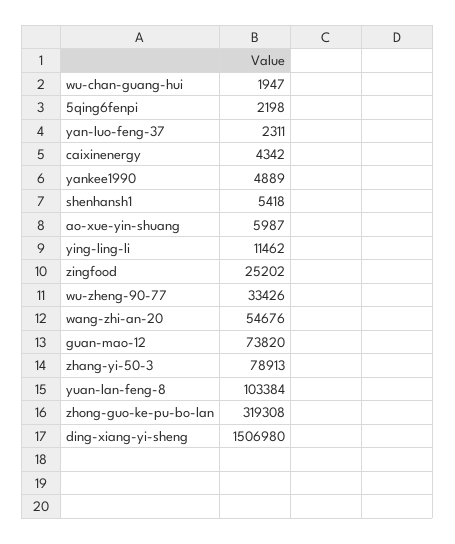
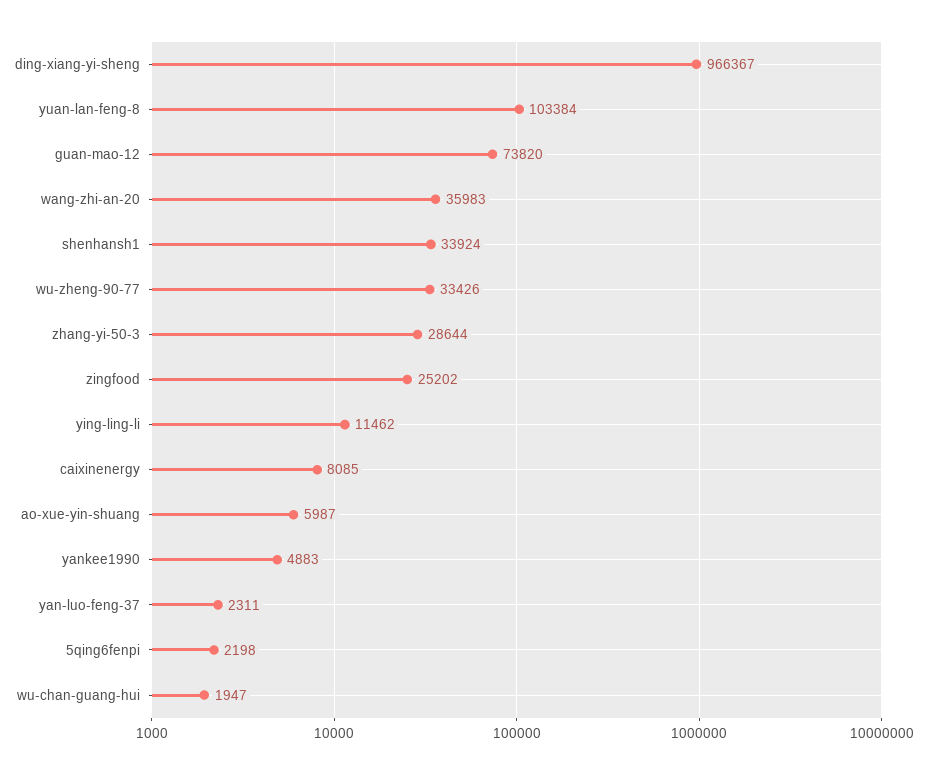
  {
    "wu-chan-guang-hui": 1947,
    "5qing6fenpi": 2198,
    "yan-luo-feng-37": 2311,
-   "caixinenergy": 4342,
+   "caixinenergy": 8085,
-   "yankee1990": 4889,
+   "yankee1990": 4883,
-   "shenhansh1": 5418,
+   "shenhansh1": 33924,
    "ao-xue-yin-shuang": 5987,
    "ying-ling-li": 11462,
    "zingfood": 25202,
    "wu-zheng-90-77": 33426,
-   "wang-zhi-an-20": 54676,
+   "wang-zhi-an-20": 35983,
    "guan-mao-12": 73820,
-   "zhang-yi-50-3": 78913,
+   "zhang-yi-50-3": 28644,
    "yuan-lan-feng-8": 103384,
-   "zhong-guo-ke-pu-bo-lan": 319308,
-   "ding-xiang-yi-sheng": 1506980
+   "ding-xiang-yi-sheng": 966367
  }

